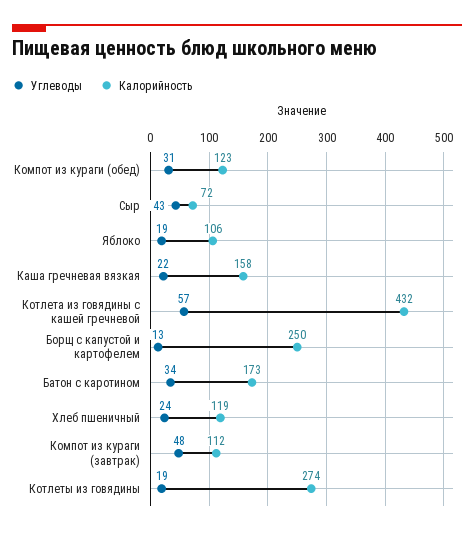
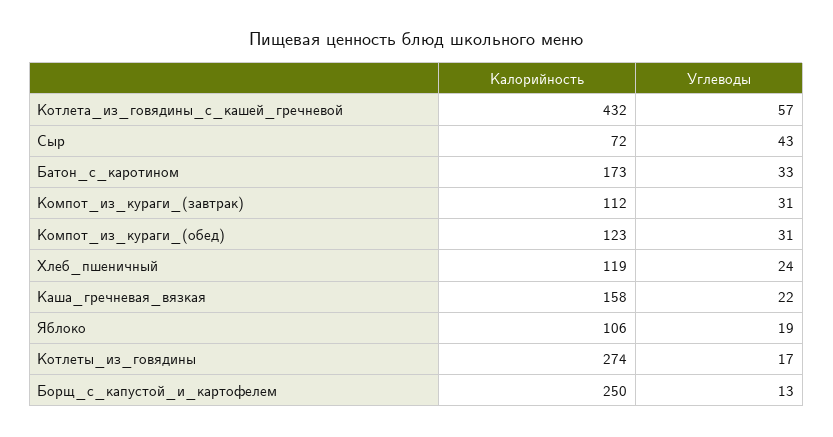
  {
    "Углеводы": {
      "Компот из кураги (обед)": 31,
      "Сыр": 43,
      "Яблоко": 19,
      "Каша гречневая вязкая": 22,
      "Котлета из говядины с кашей гречневой": 57,
      "Борщ с капустой и картофелем": 13,
-     "Батон с каротином": 34,
+     "Батон с каротином": 33,
      "Хлеб пшеничный": 24,
-     "Компот из кураги (завтрак)": 48,
+     "Компот из кураги (завтрак)": 31,
-     "Котлеты из говядины": 19
+     "Котлеты из говядины": 17
    },
    "Калорийность": {
      "Компот из кураги (обед)": 123,
      "Сыр": 72,
      "Яблоко": 106,
      "Каша гречневая вязкая": 158,
      "Котлета из говядины с кашей гречневой": 432,
      "Борщ с капустой и картофелем": 250,
      "Батон с каротином": 173,
      "Хлеб пшеничный": 119,
      "Компот из кураги (завтрак)": 112,
      "Котлеты из говядины": 274
    }
  }

